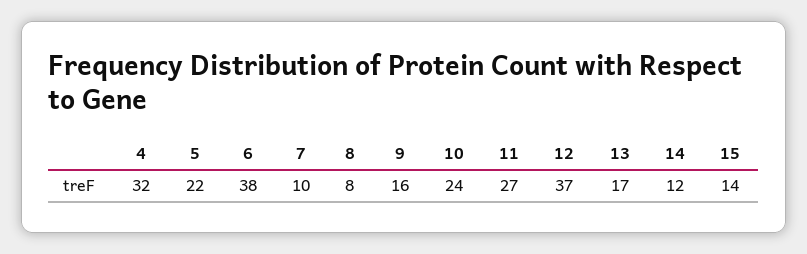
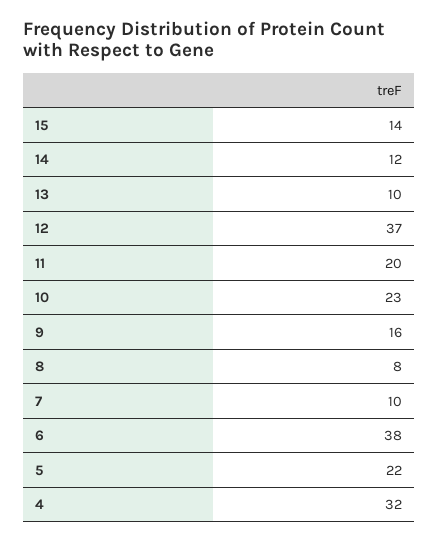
  {
    "4": 32,
    "5": 22,
    "6": 38,
    "7": 10,
    "8": 8,
    "9": 16,
-   "10": 24,
+   "10": 23,
-   "11": 27,
+   "11": 20,
    "12": 37,
-   "13": 17,
+   "13": 10,
    "14": 12,
    "15": 14
  }

